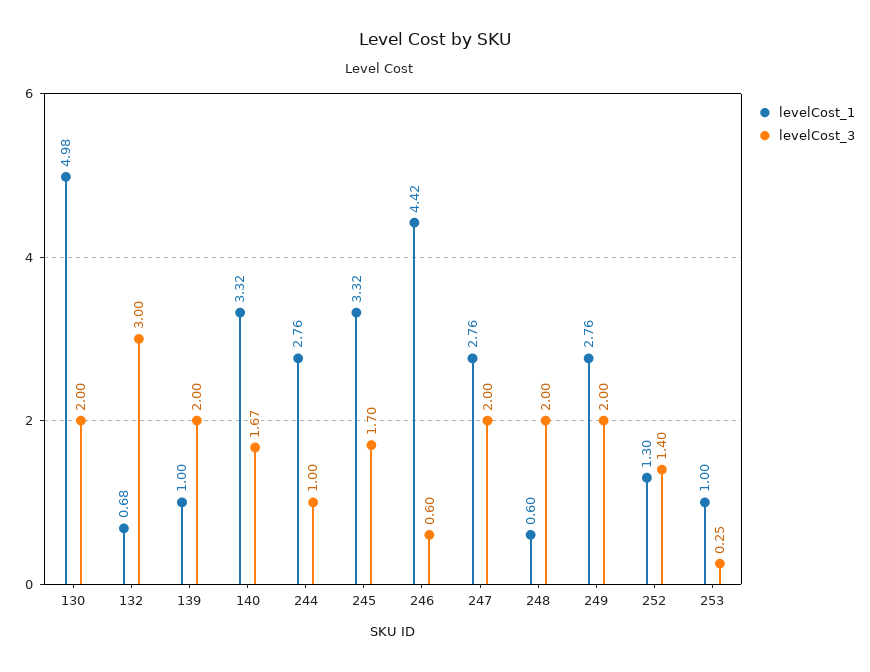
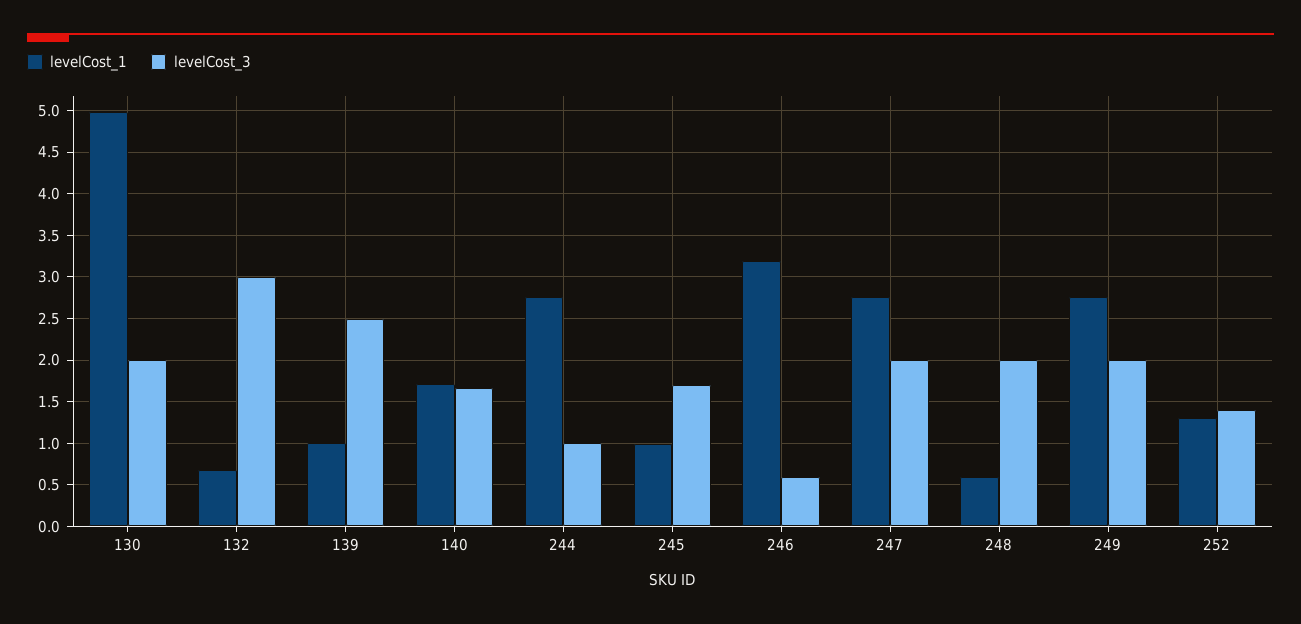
  {
    "levelCost_1": {
      "130": 4.98,
      "132": 0.68,
      "139": 1,
-     "140": 3.32,
+     "140": 1.7,
      "244": 2.76,
-     "245": 3.32,
+     "245": 1,
-     "246": 4.42,
+     "246": 3.2,
      "247": 2.76,
      "248": 0.6,
      "249": 2.76,
-     "252": 1.3,
+     "252": 1.3
-     "253": 1
    },
    "levelCost_3": {
      "130": 2,
      "132": 3,
-     "139": 2,
+     "139": 2.5,
      "140": 1.67,
      "244": 1,
      "245": 1.7,
      "246": 0.6,
      "247": 2,
      "248": 2,
      "249": 2,
-     "252": 1.4,
+     "252": 1.4
-     "253": 0.25
    }
  }

